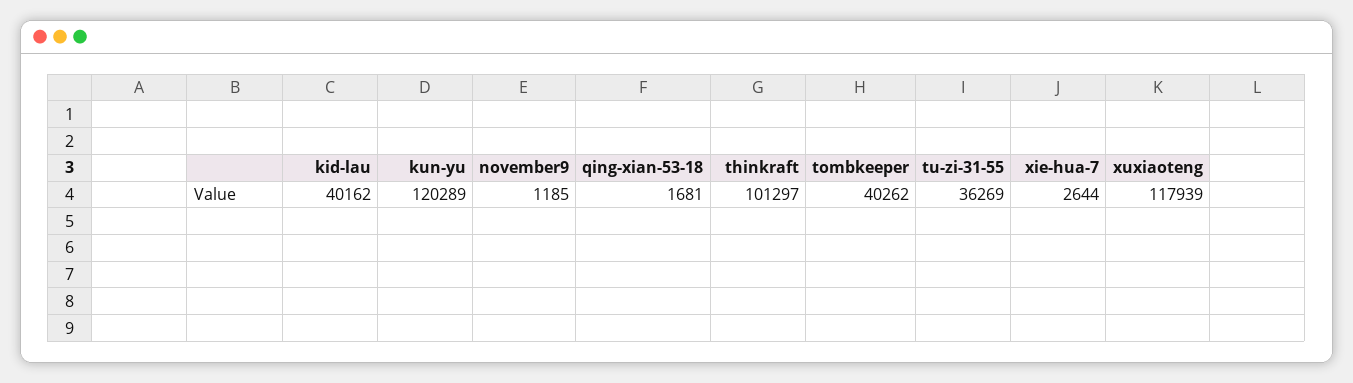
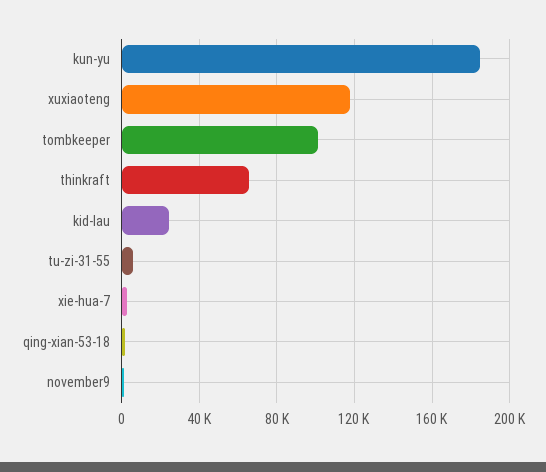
  {
-   "kid-lau": 40162,
+   "kid-lau": 25000,
-   "kun-yu": 120289,
+   "kun-yu": 185000,
    "november9": 1185,
    "qing-xian-53-18": 1681,
-   "thinkraft": 101297,
+   "thinkraft": 65000,
-   "tombkeeper": 40262,
+   "tombkeeper": 100000,
-   "tu-zi-31-55": 36269,
+   "tu-zi-31-55": 5000,
    "xie-hua-7": 2644,
    "xuxiaoteng": 117939
  }

